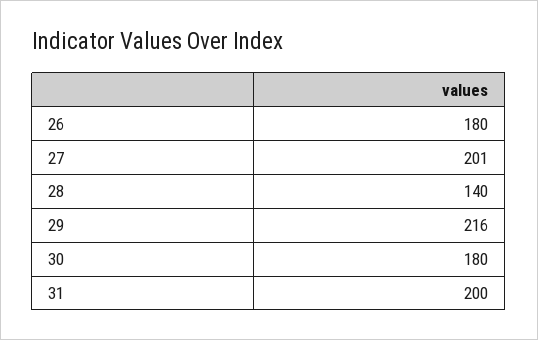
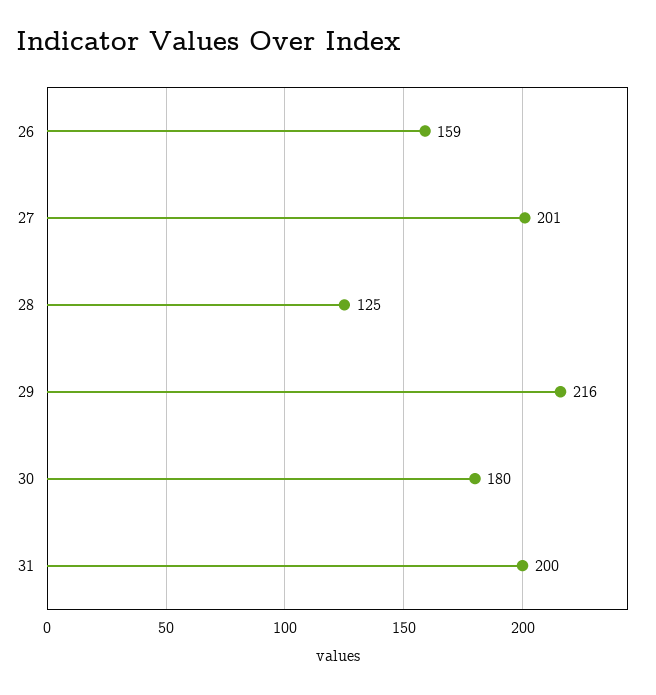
  {
-   "26": 180,
+   "26": 159,
    "27": 201,
-   "28": 140,
+   "28": 125,
    "29": 216,
    "30": 180,
    "31": 200
  }

